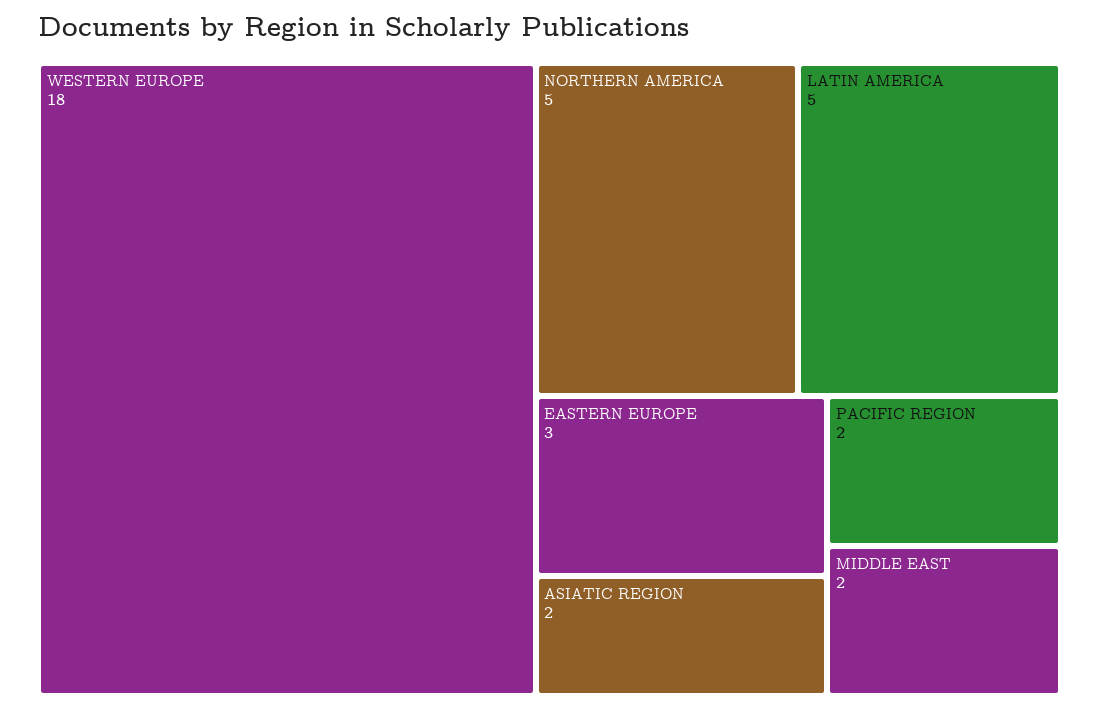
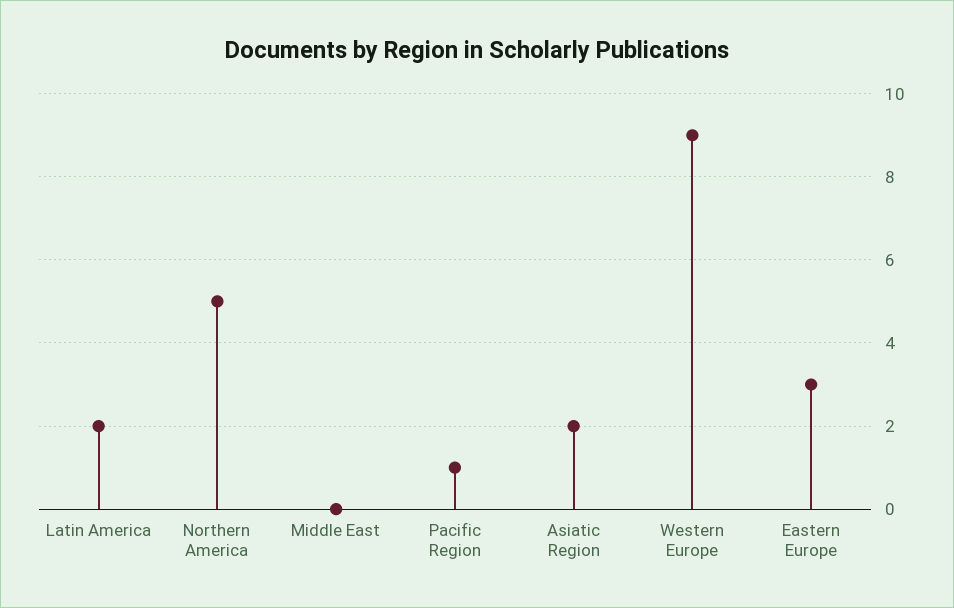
  {
-   "WESTERN EUROPE": 18,
+   "WESTERN EUROPE": 9,
    "NORTHERN AMERICA": 5,
-   "LATIN AMERICA": 5,
+   "LATIN AMERICA": 2,
    "EASTERN EUROPE": 3,
    "ASIATIC REGION": 2,
-   "PACIFIC REGION": 2,
+   "PACIFIC REGION": 1,
-   "MIDDLE EAST": 2
+   "MIDDLE EAST": 0
  }

